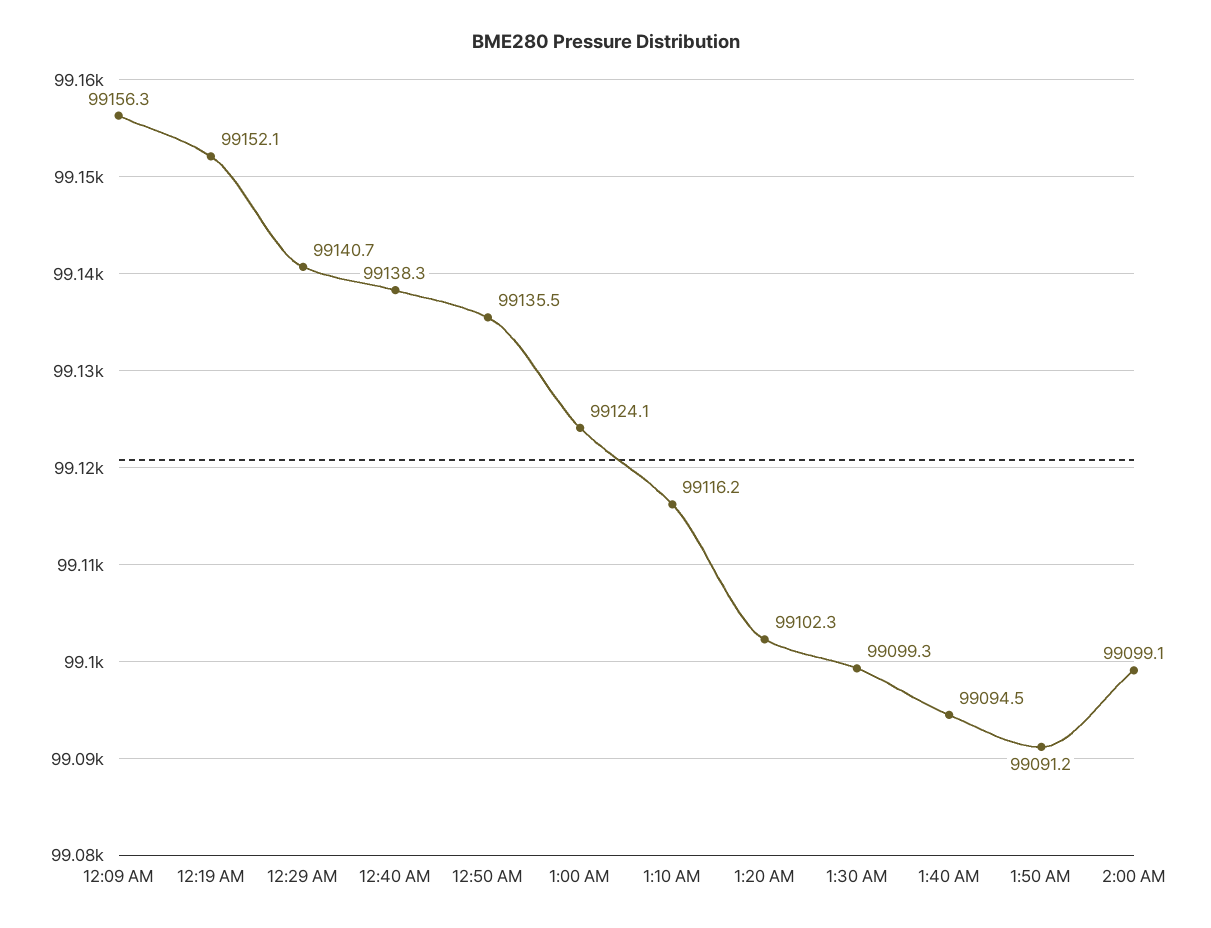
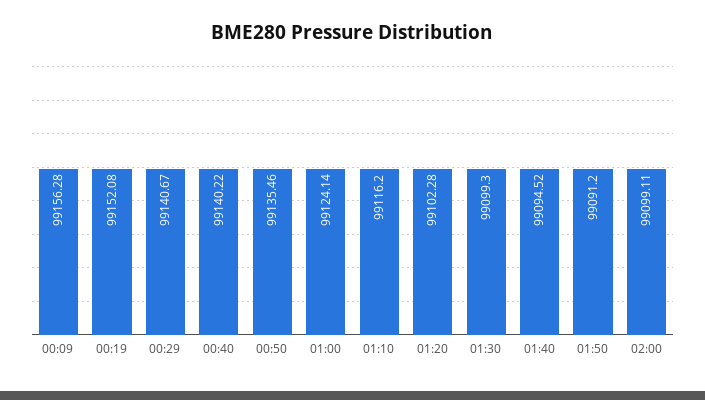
  {
    "12:09 AM": 99156.28,
    "12:19 AM": 99152.08,
    "12:29 AM": 99140.67,
-   "12:40 AM": 99138.3,
+   "12:40 AM": 99140.22,
    "12:50 AM": 99135.46,
    "1:00 AM": 99124.14,
    "1:10 AM": 99116.2,
    "1:20 AM": 99102.28,
    "1:30 AM": 99099.3,
    "1:40 AM": 99094.52,
    "1:50 AM": 99091.2,
    "2:00 AM": 99099.11
  }

